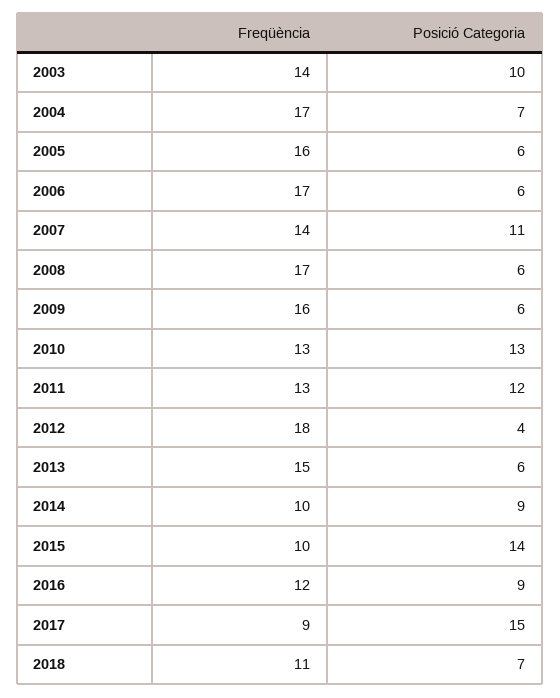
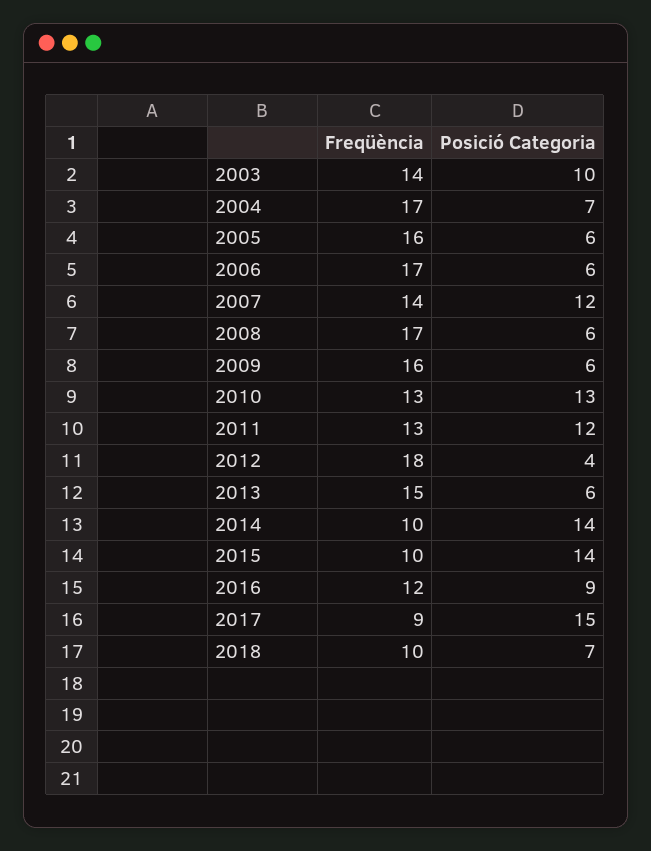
  {
    "Freqüència": {
      "2003": 14,
      "2004": 17,
      "2005": 16,
      "2006": 17,
      "2007": 14,
      "2008": 17,
      "2009": 16,
      "2010": 13,
      "2011": 13,
      "2012": 18,
      "2013": 15,
      "2014": 10,
      "2015": 10,
      "2016": 12,
      "2017": 9,
-     "2018": 11
+     "2018": 10
    },
    "Posició Categoria": {
      "2003": 10,
      "2004": 7,
      "2005": 6,
      "2006": 6,
-     "2007": 11,
+     "2007": 12,
      "2008": 6,
      "2009": 6,
      "2010": 13,
      "2011": 12,
      "2012": 4,
      "2013": 6,
-     "2014": 9,
+     "2014": 14,
      "2015": 14,
      "2016": 9,
      "2017": 15,
      "2018": 7
    }
  }

